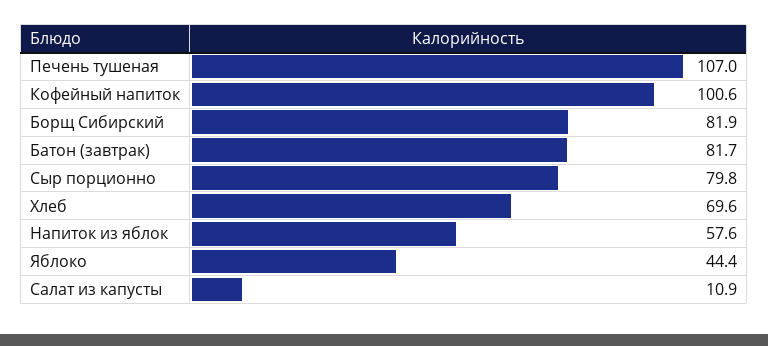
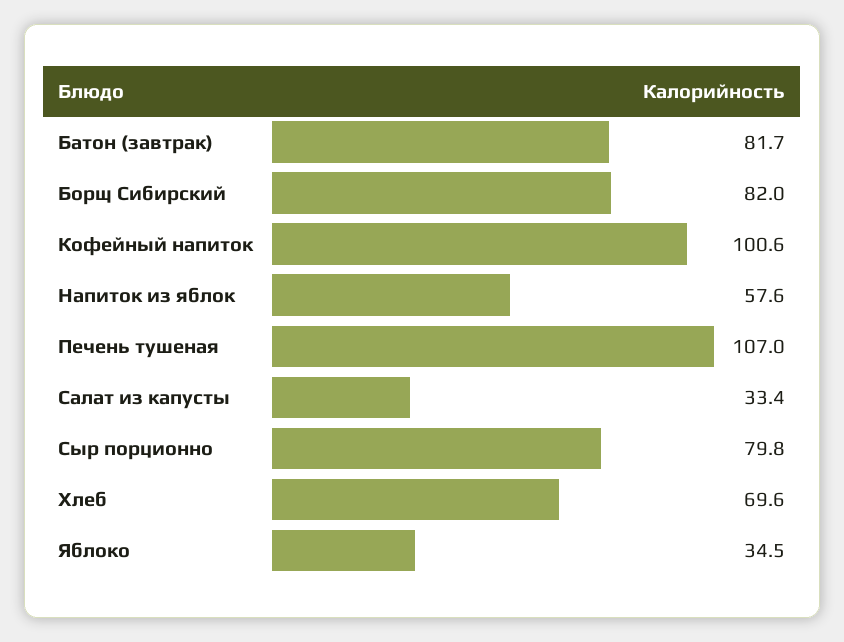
  {
    "Печень тушеная": 107,
    "Кофейный напиток": 100.6,
-   "Борщ Сибирский": 81.9,
+   "Борщ Сибирский": 82,
    "Батон (завтрак)": 81.7,
    "Сыр порционно": 79.8,
    "Хлеб": 69.6,
    "Напиток из яблок": 57.6,
-   "Яблоко": 44.4,
+   "Яблоко": 34.5,
-   "Салат из капусты": 10.9
+   "Салат из капусты": 33.4
  }

